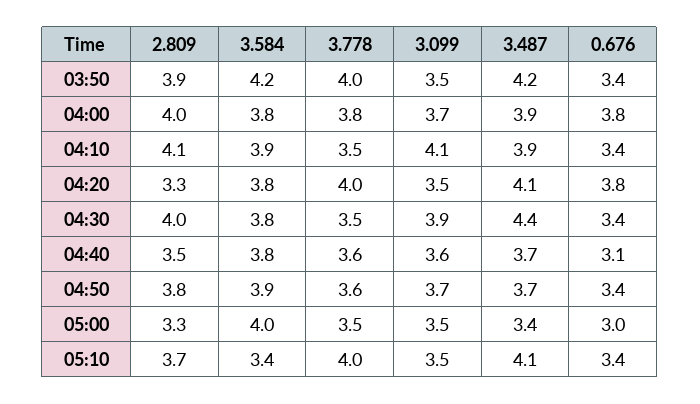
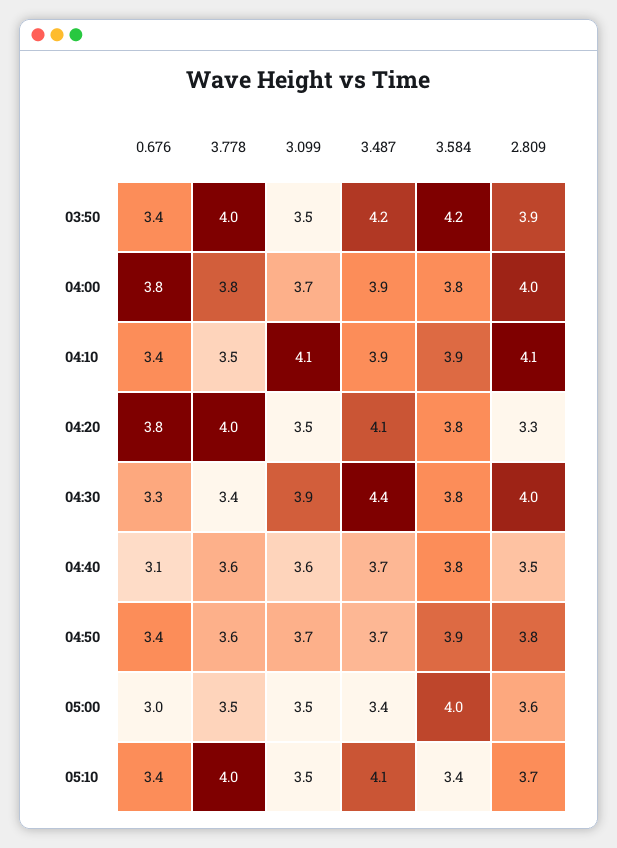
  {
    "2.809": {
      "03:50": 3.9,
      "04:00": 4,
      "04:10": 4.1,
      "04:20": 3.3,
      "04:30": 4,
      "04:40": 3.5,
      "04:50": 3.8,
-     "05:00": 3.3,
+     "05:00": 3.6,
      "05:10": 3.7
    },
    "3.584": {
      "03:50": 4.2,
      "04:00": 3.8,
      "04:10": 3.9,
      "04:20": 3.8,
      "04:30": 3.8,
      "04:40": 3.8,
      "04:50": 3.9,
      "05:00": 4,
      "05:10": 3.4
    },
    "3.778": {
      "03:50": 4,
      "04:00": 3.8,
      "04:10": 3.5,
      "04:20": 4,
-     "04:30": 3.5,
+     "04:30": 3.4,
      "04:40": 3.6,
      "04:50": 3.6,
      "05:00": 3.5,
      "05:10": 4
    },
    "3.099": {
      "03:50": 3.5,
      "04:00": 3.7,
      "04:10": 4.1,
      "04:20": 3.5,
      "04:30": 3.9,
      "04:40": 3.6,
      "04:50": 3.7,
      "05:00": 3.5,
      "05:10": 3.5
    },
    "3.487": {
      "03:50": 4.2,
      "04:00": 3.9,
      "04:10": 3.9,
      "04:20": 4.1,
      "04:30": 4.4,
      "04:40": 3.7,
      "04:50": 3.7,
      "05:00": 3.4,
      "05:10": 4.1
    },
    "0.676": {
      "03:50": 3.4,
      "04:00": 3.8,
      "04:10": 3.4,
      "04:20": 3.8,
-     "04:30": 3.4,
+     "04:30": 3.3,
      "04:40": 3.1,
      "04:50": 3.4,
      "05:00": 3,
      "05:10": 3.4
    }
  }

